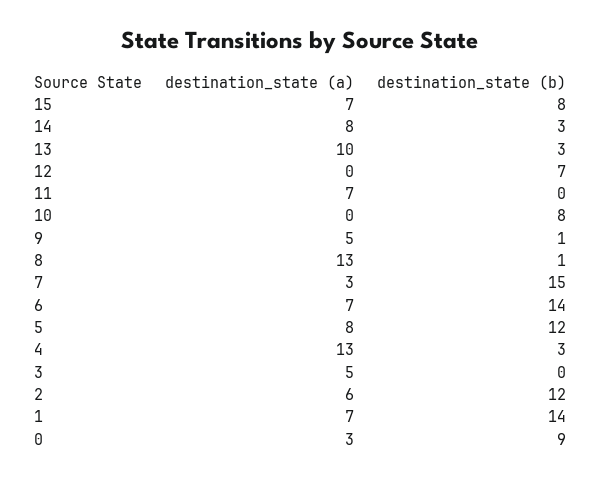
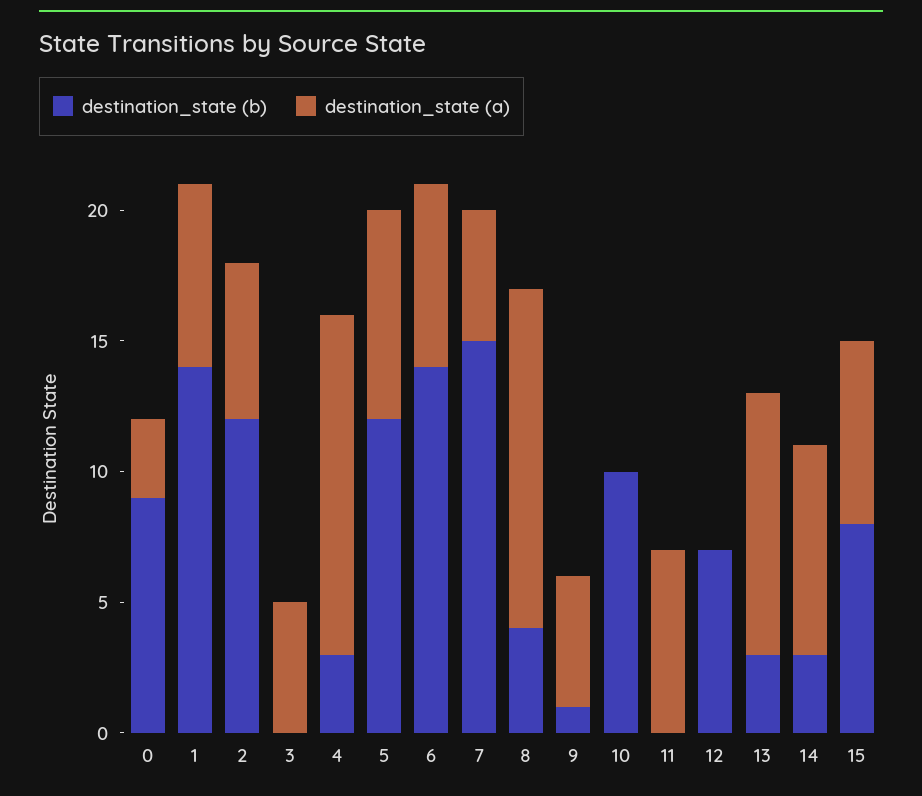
  {
    "destination_state (a)": {
      "15": 7,
      "14": 8,
      "13": 10,
      "12": 0,
      "11": 7,
      "10": 0,
      "9": 5,
      "8": 13,
-     "7": 3,
+     "7": 5,
      "6": 7,
      "5": 8,
      "4": 13,
      "3": 5,
      "2": 6,
      "1": 7,
      "0": 3
    },
    "destination_state (b)": {
      "15": 8,
      "14": 3,
      "13": 3,
      "12": 7,
      "11": 0,
-     "10": 8,
+     "10": 10,
      "9": 1,
-     "8": 1,
+     "8": 4,
      "7": 15,
      "6": 14,
      "5": 12,
      "4": 3,
      "3": 0,
      "2": 12,
      "1": 14,
      "0": 9
    }
  }

